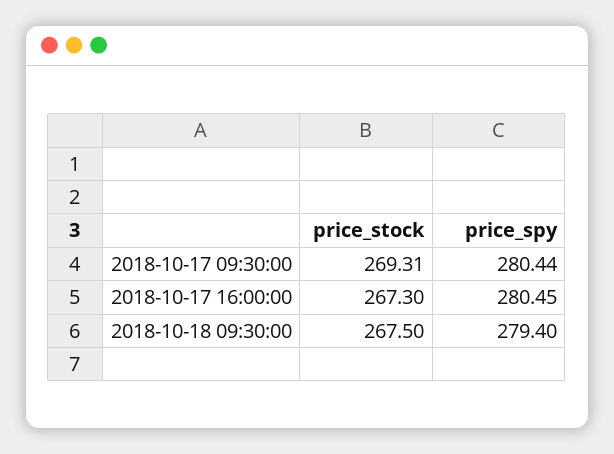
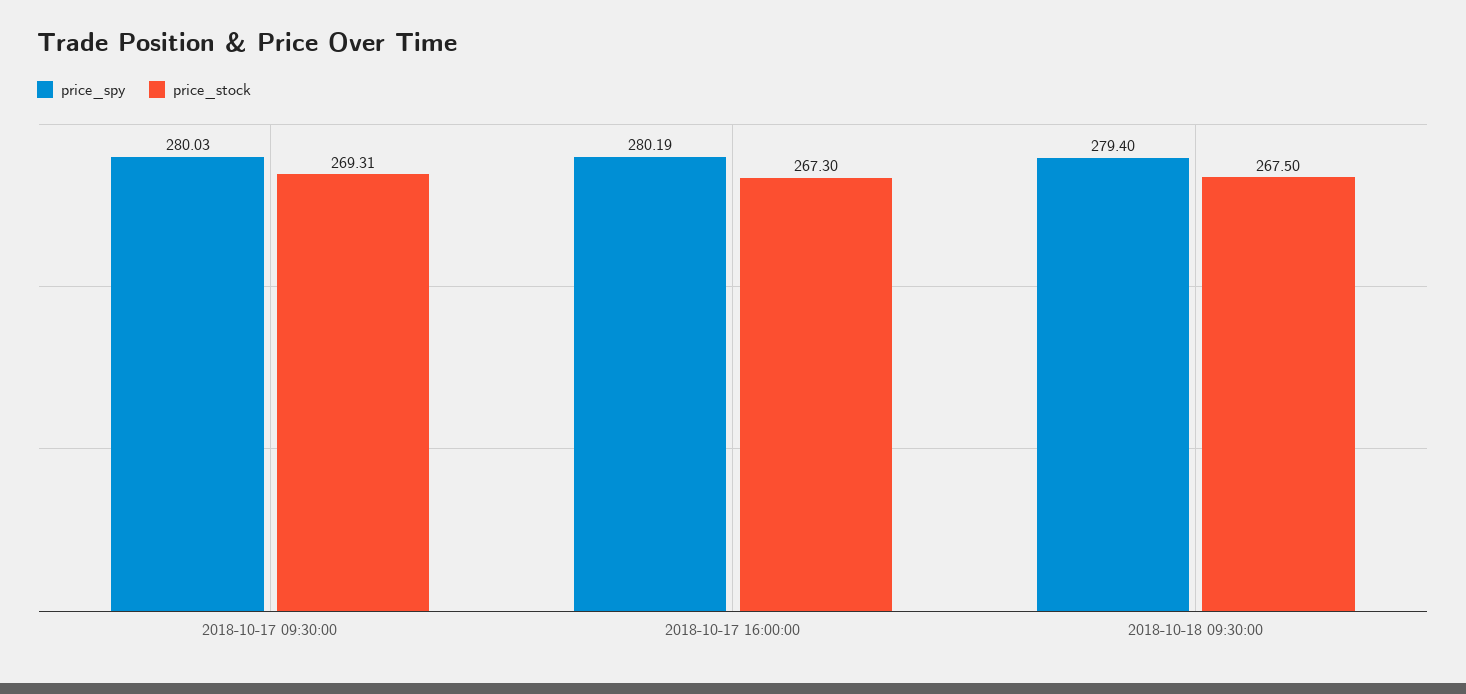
  {
    "price_stock": {
      "2018-10-17 09:30:00": 269.31,
      "2018-10-17 16:00:00": 267.3,
      "2018-10-18 09:30:00": 267.5
    },
    "price_spy": {
-     "2018-10-17 09:30:00": 280.44,
+     "2018-10-17 09:30:00": 280.03,
-     "2018-10-17 16:00:00": 280.45,
+     "2018-10-17 16:00:00": 280.19,
      "2018-10-18 09:30:00": 279.4
    }
  }

